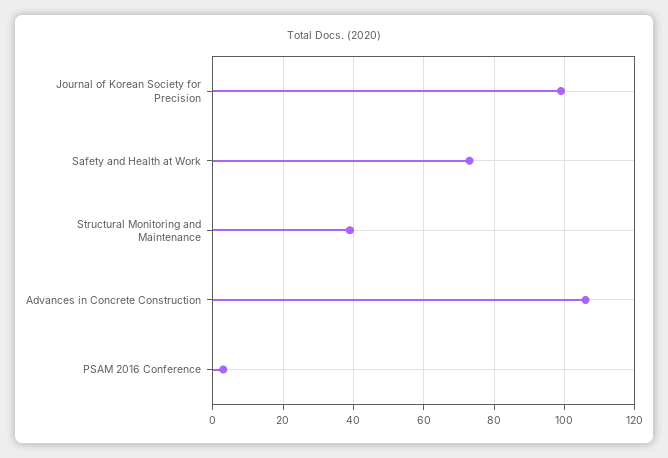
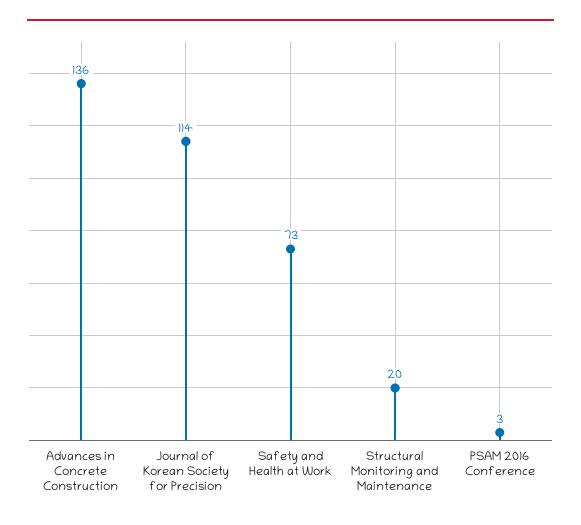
  {
-   "Journal of Korean Society for Precision": 100,
+   "Journal of Korean Society for Precision": 114,
    "Safety and Health at Work": 73,
-   "Structural Monitoring and Maintenance": 40,
+   "Structural Monitoring and Maintenance": 20,
-   "Advances in Concrete Construction": 105,
+   "Advances in Concrete Construction": 136,
    "PSAM 2016 Conference": 3
  }

